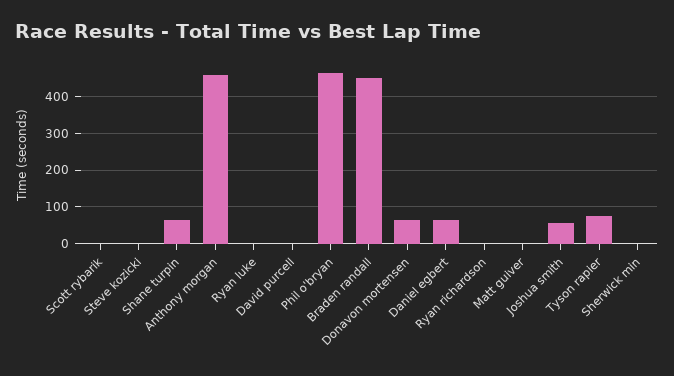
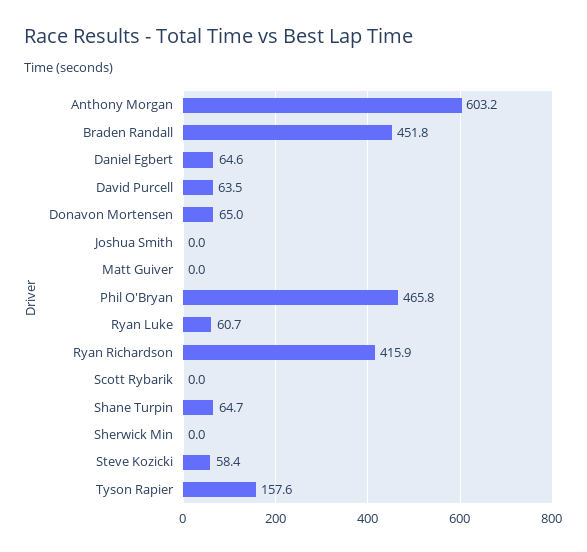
  {
    "Scott rybarik": 0,
-   "Steve kozicki": 0,
+   "Steve kozicki": 58.4,
    "Shane turpin": 64.7,
-   "Anthony morgan": 460,
+   "Anthony morgan": 603.2,
-   "Ryan luke": 0,
+   "Ryan luke": 60.7,
-   "David purcell": 0,
+   "David purcell": 63.5,
    "Phil o'bryan": 465.8,
    "Braden randall": 451.8,
    "Donavon mortensen": 65,
    "Daniel egbert": 64.6,
-   "Ryan richardson": 0,
+   "Ryan richardson": 415.9,
    "Matt guiver": 0,
-   "Joshua smith": 60,
+   "Joshua smith": 0,
-   "Tyson rapier": 80,
+   "Tyson rapier": 157.6,
    "Sherwick min": 0
  }

